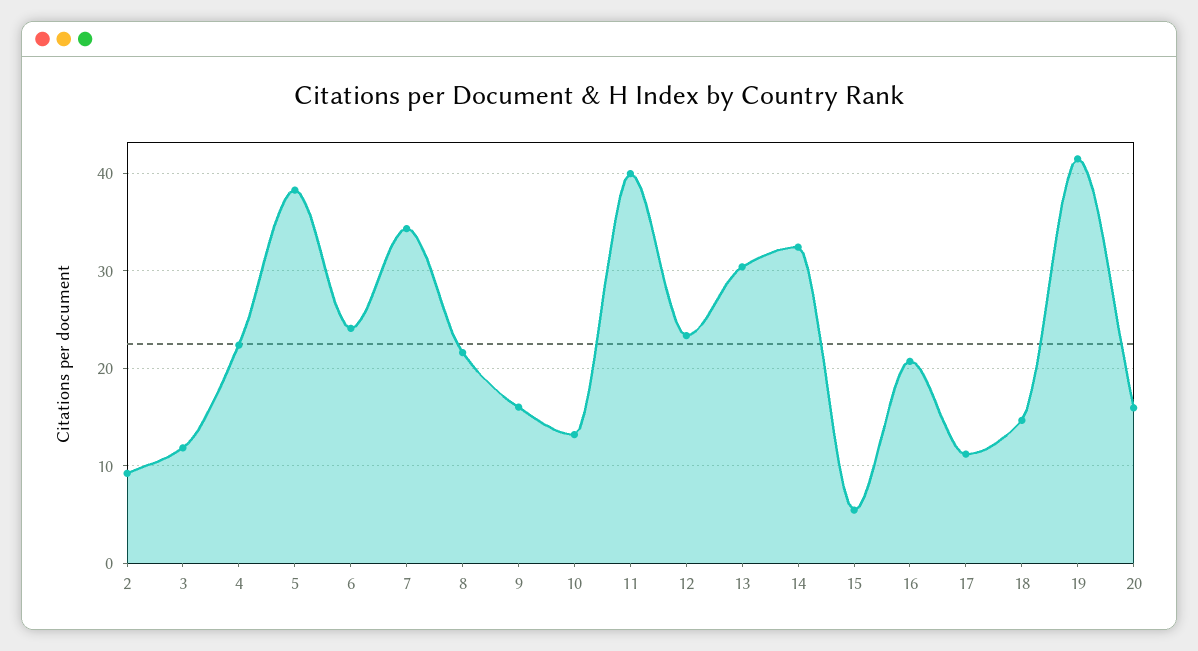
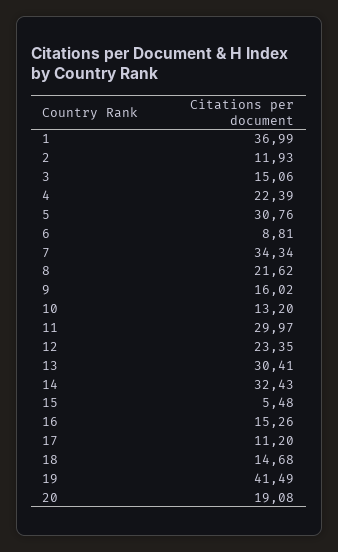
  {
-   "2": 9,
+   "2": 11.93,
-   "3": 12,
+   "3": 15.06,
    "4": 22.39,
-   "5": 38,
+   "5": 30.76,
-   "6": 24,
+   "6": 8.81,
    "7": 34.34,
    "8": 21.62,
    "9": 16.02,
    "10": 13.2,
-   "11": 40,
+   "11": 29.97,
    "12": 23.35,
    "13": 30.41,
    "14": 32.43,
    "15": 5.48,
-   "16": 21,
+   "16": 15.26,
    "17": 11.2,
    "18": 14.68,
    "19": 41.49,
-   "20": 16
+   "20": 19.08,
+   "1": 36.99
  }

